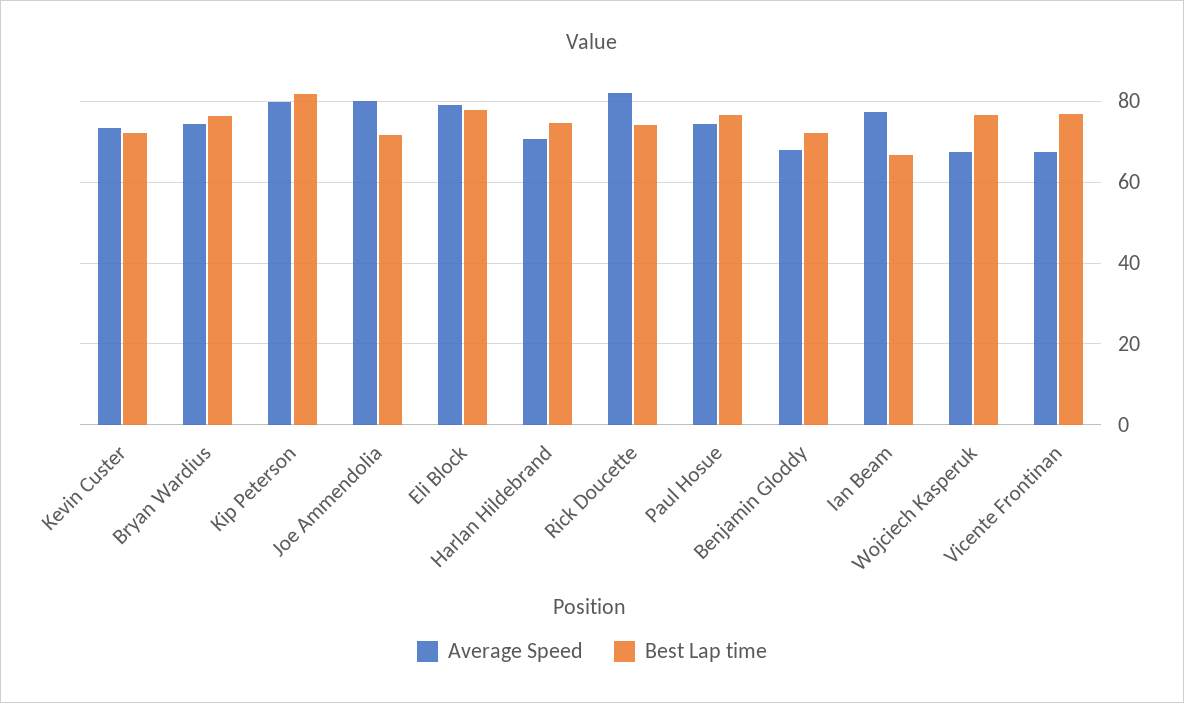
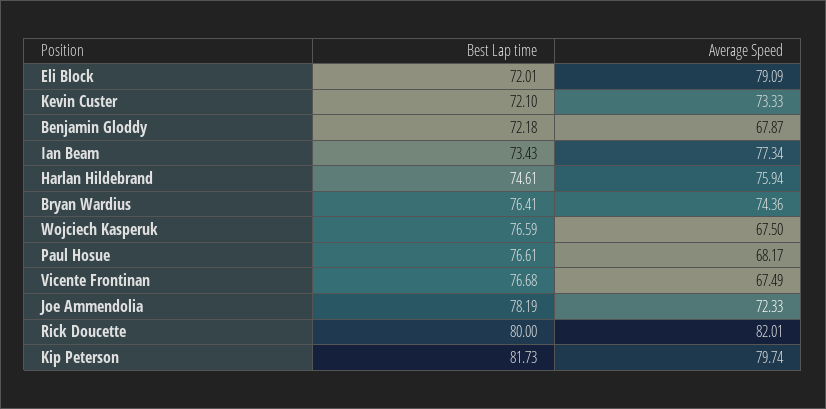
  {
    "Average Speed": {
      "Kevin Custer": 73.33,
      "Bryan Wardius": 74.36,
      "Kip Peterson": 79.74,
-     "Joe Ammendolia": 80,
+     "Joe Ammendolia": 72.33,
      "Eli Block": 79.09,
-     "Harlan Hildebrand": 70,
+     "Harlan Hildebrand": 75.94,
      "Rick Doucette": 82.01,
-     "Paul Hosue": 74,
+     "Paul Hosue": 68.17,
      "Benjamin Gloddy": 67.87,
      "Ian Beam": 77.34,
      "Wojciech Kasperuk": 67.5,
      "Vicente Frontinan": 67.49
    },
    "Best Lap time": {
      "Kevin Custer": 72.1,
      "Bryan Wardius": 76.41,
      "Kip Peterson": 81.73,
-     "Joe Ammendolia": 72,
+     "Joe Ammendolia": 78.19,
-     "Eli Block": 78,
+     "Eli Block": 72.01,
      "Harlan Hildebrand": 74.61,
-     "Rick Doucette": 74,
+     "Rick Doucette": 80,
      "Paul Hosue": 76.61,
      "Benjamin Gloddy": 72.18,
-     "Ian Beam": 66,
+     "Ian Beam": 73.43,
      "Wojciech Kasperuk": 76.59,
      "Vicente Frontinan": 76.68
    }
  }

